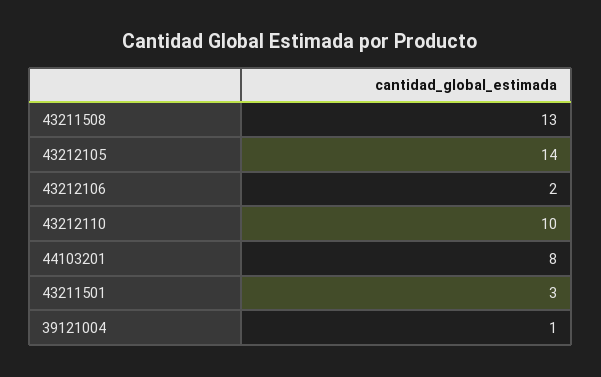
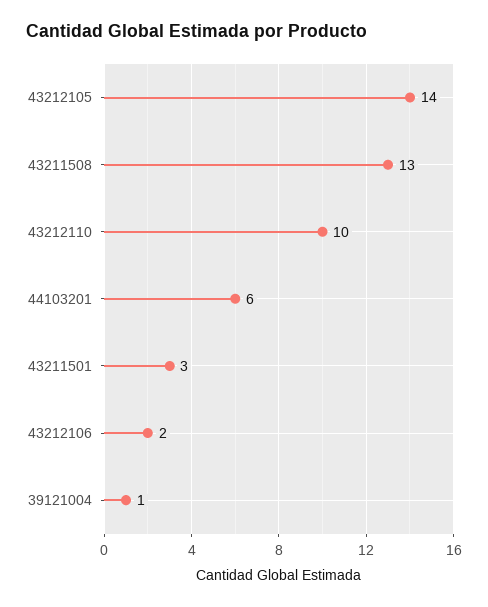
  {
    "43211508": 13,
    "43212105": 14,
    "43212106": 2,
    "43212110": 10,
-   "44103201": 8,
+   "44103201": 6,
    "43211501": 3,
    "39121004": 1
  }

